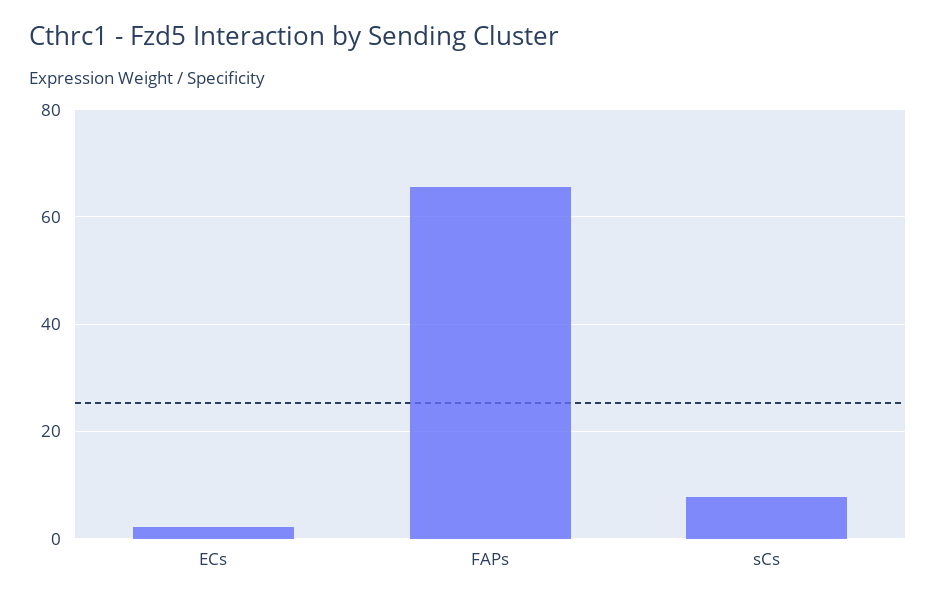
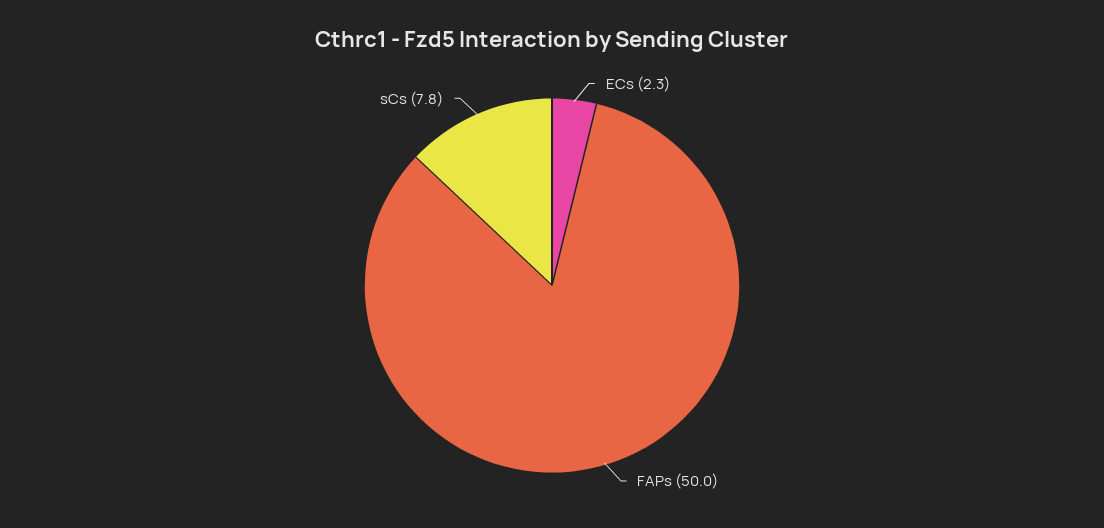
  {
    "ECs": 2.3,
-   "FAPs": 66,
+   "FAPs": 50,
    "sCs": 7.8
  }

